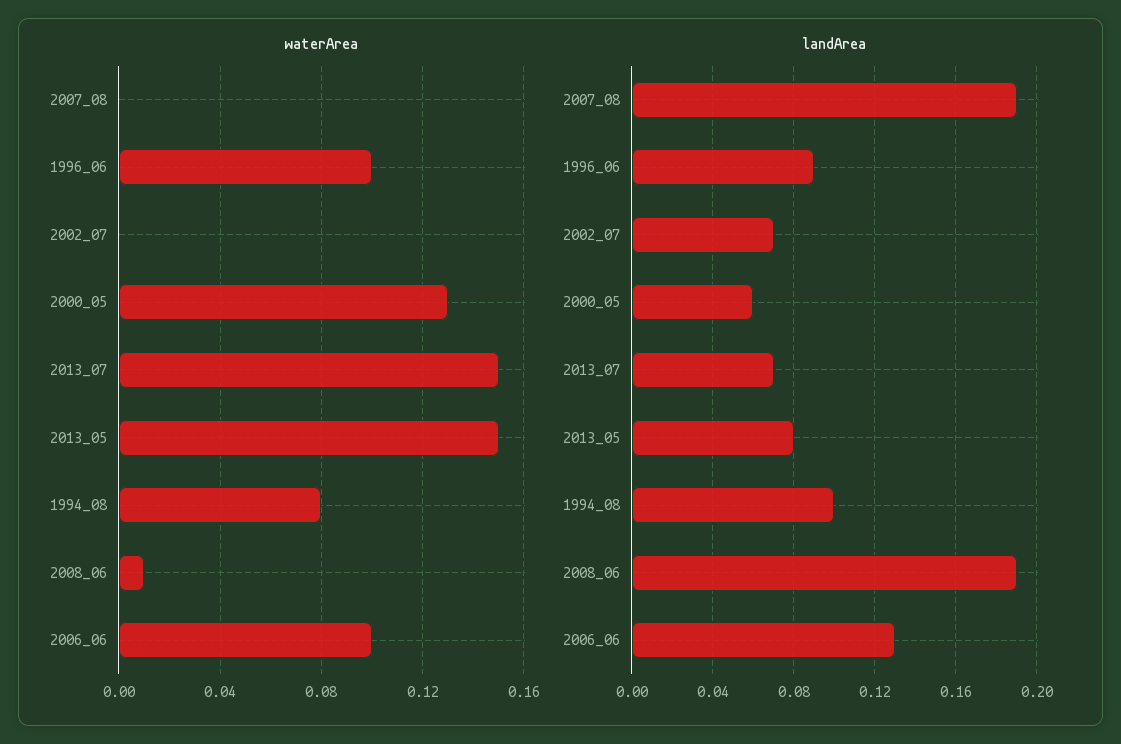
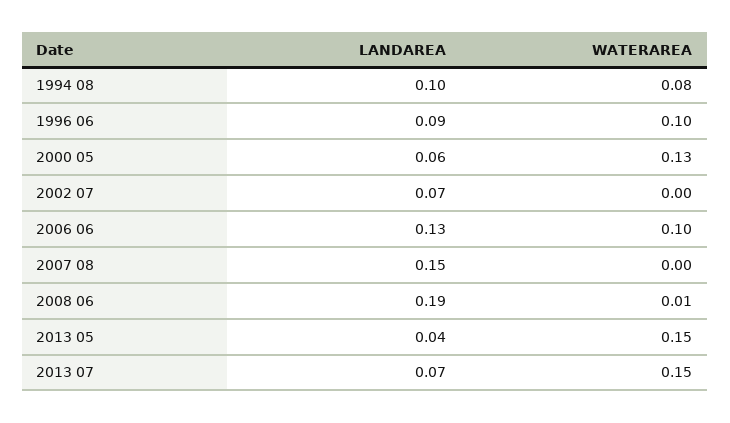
  {
    "waterArea": {
      "2007_08": 0,
      "1996_06": 0.1,
      "2002_07": 0,
      "2000_05": 0.13,
      "2013_07": 0.15,
      "2013_05": 0.15,
      "1994_08": 0.08,
      "2008_06": 0.01,
      "2006_06": 0.1
    },
    "landArea": {
-     "2007_08": 0.19,
+     "2007_08": 0.15,
      "1996_06": 0.09,
      "2002_07": 0.07,
      "2000_05": 0.06,
      "2013_07": 0.07,
-     "2013_05": 0.08,
+     "2013_05": 0.04,
      "1994_08": 0.1,
      "2008_06": 0.19,
      "2006_06": 0.13
    }
  }

